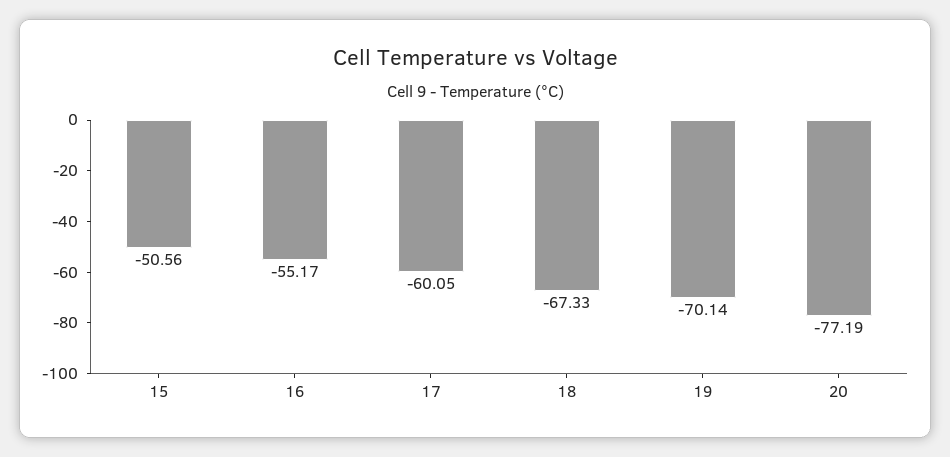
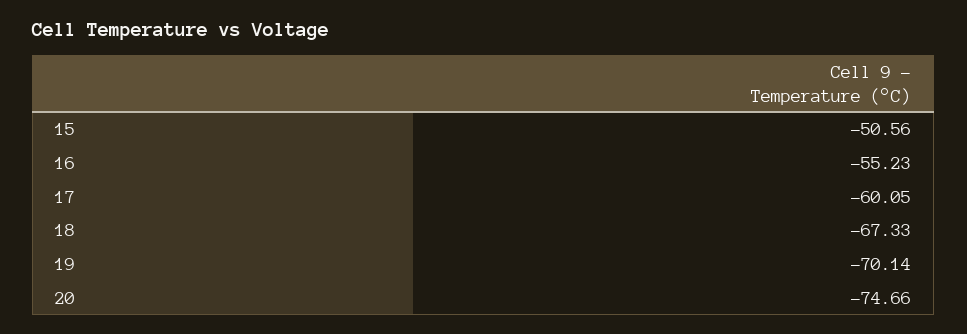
  {
    "15": -50.56,
-   "16": -55.17,
+   "16": -55.23,
    "17": -60.05,
    "18": -67.33,
    "19": -70.14,
-   "20": -77.19
+   "20": -74.66
  }

